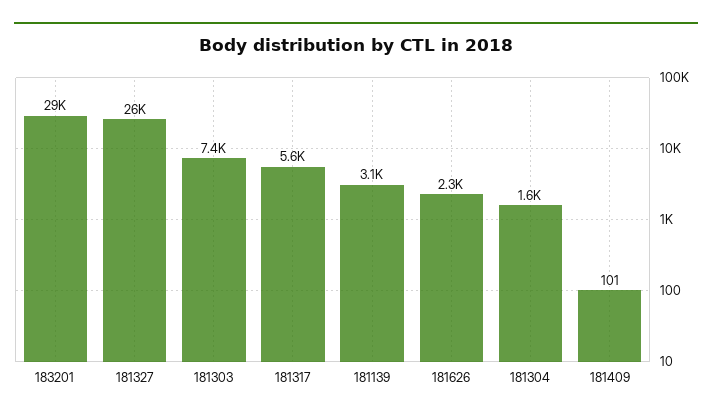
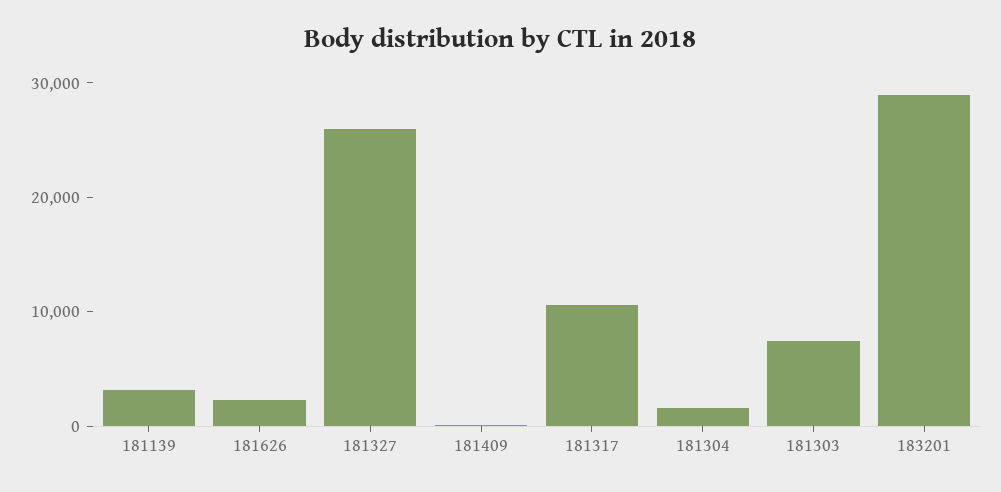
  {
    "183201": 29000,
    "181327": 26000,
    "181303": 7400,
-   "181317": 5600,
+   "181317": 10000,
    "181139": 3100,
    "181626": 2300,
    "181304": 1600,
    "181409": 101
  }

